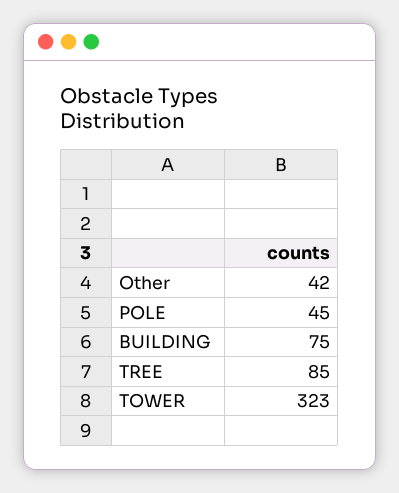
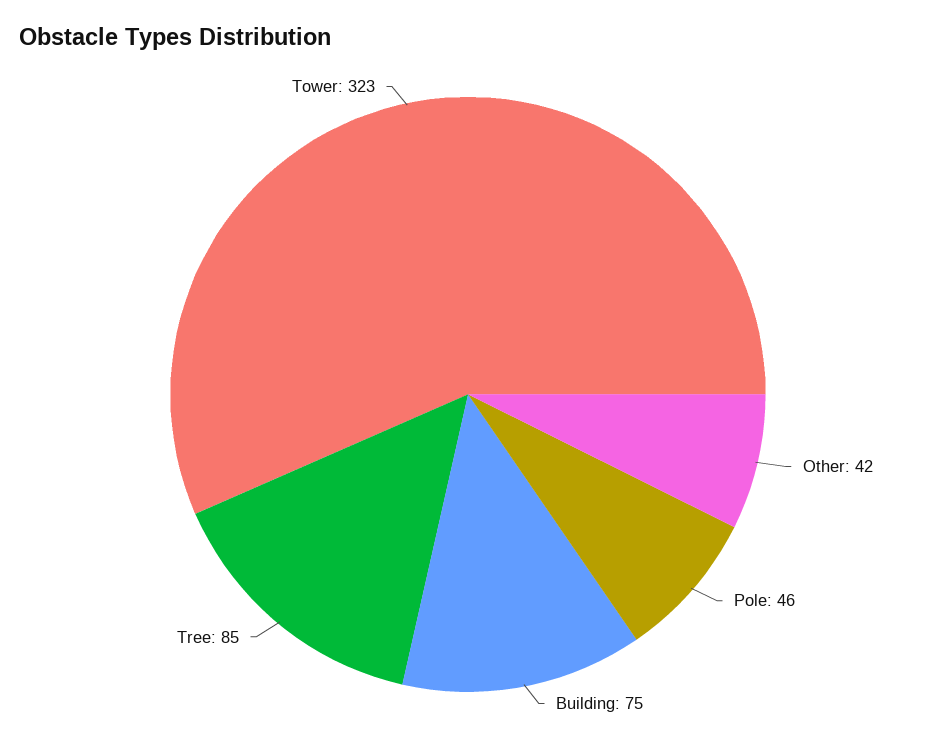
  {
    "Other": 42,
-   "POLE": 45,
+   "POLE": 46,
    "BUILDING": 75,
    "TREE": 85,
    "TOWER": 323
  }

